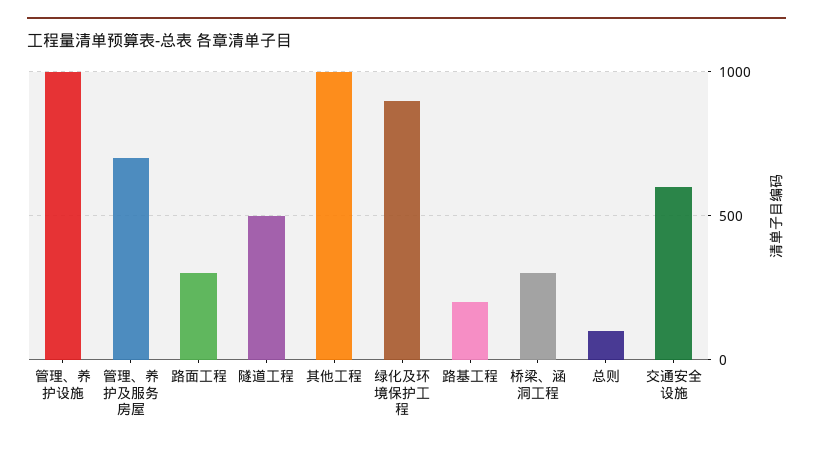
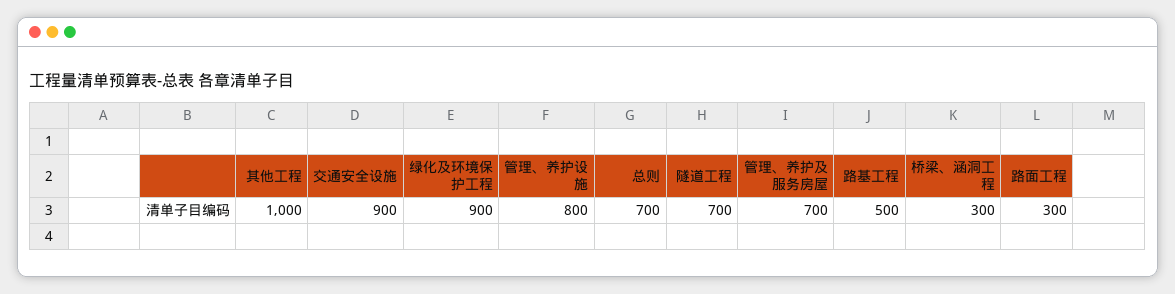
  {
-   "管理、养护设施": 1000,
+   "管理、养护设施": 800,
    "管理、养护及服务房屋": 700,
    "路面工程": 300,
-   "隧道工程": 500,
+   "隧道工程": 700,
    "其他工程": 1000,
    "绿化及环境保护工程": 900,
-   "路基工程": 200,
+   "路基工程": 500,
    "桥梁、涵洞工程": 300,
-   "总则": 100,
+   "总则": 700,
-   "交通安全设施": 600
+   "交通安全设施": 900
  }

